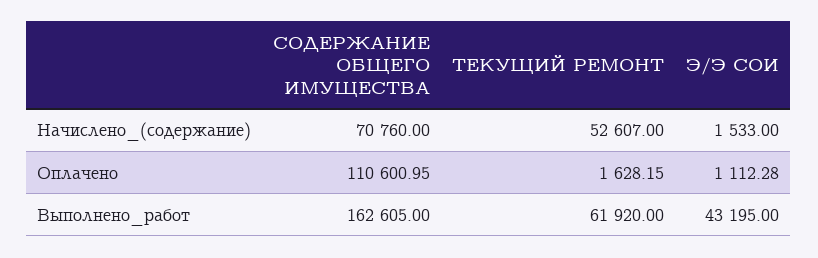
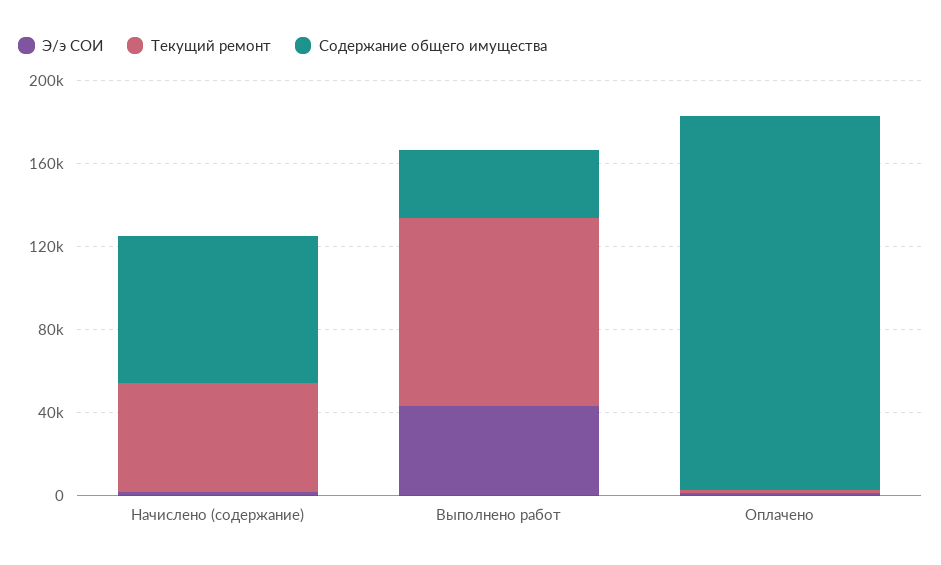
  {
    "СОДЕРЖАНИЕ ОБЩЕГО ИМУЩЕСТВА": {
      "Начислено_(содержание)": 70760,
-     "Оплачено": 110600.95,
+     "Оплачено": 180000,
-     "Выполнено_работ": 162605
+     "Выполнено_работ": 30000
    },
    "ТЕКУЩИЙ РЕМОНТ": {
      "Начислено_(содержание)": 52607,
      "Оплачено": 1628.15,
-     "Выполнено_работ": 61920
+     "Выполнено_работ": 90000
    },
    "Э/Э СОИ": {
      "Начислено_(содержание)": 1533,
      "Оплачено": 1112.28,
      "Выполнено_работ": 43195
    }
  }

